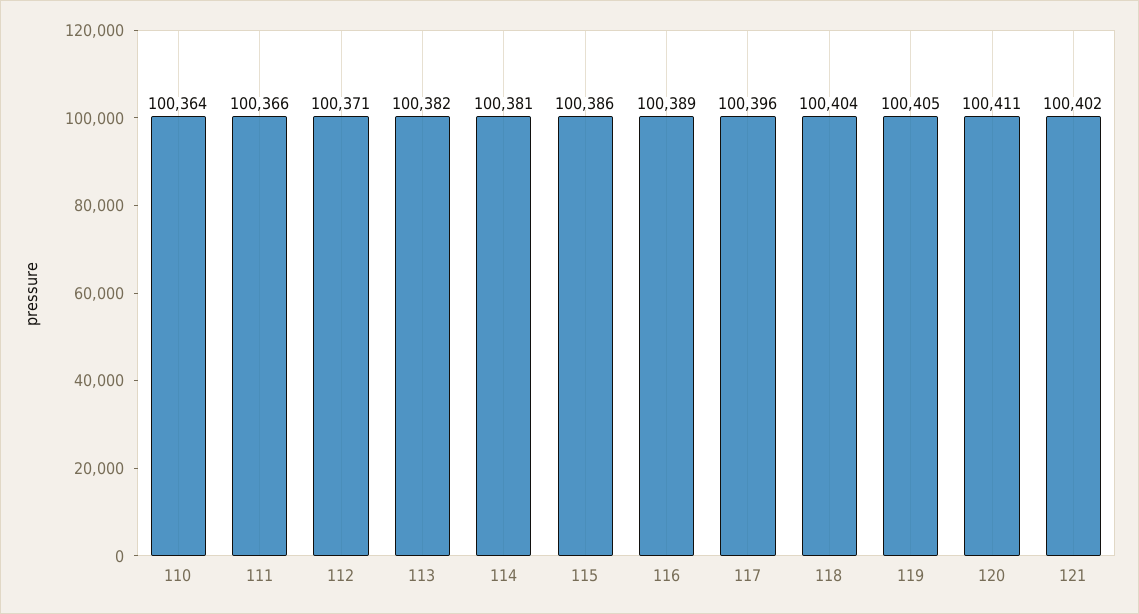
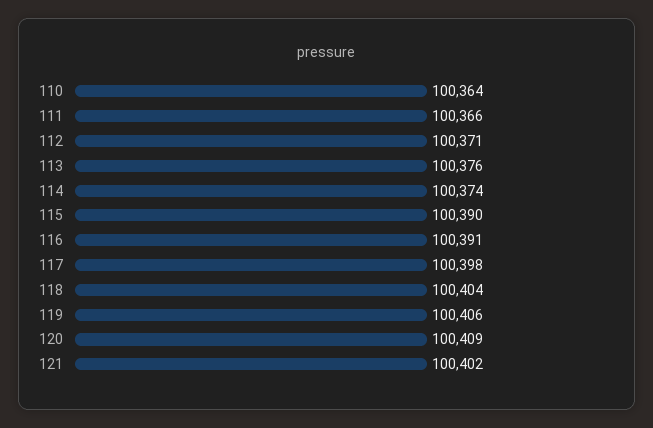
  {
    "110": 100364,
    "111": 100366,
    "112": 100371,
-   "113": 100382,
+   "113": 100376,
-   "114": 100381,
+   "114": 100374,
-   "115": 100386,
+   "115": 100390,
-   "116": 100389,
+   "116": 100391,
-   "117": 100396,
+   "117": 100398,
    "118": 100404,
-   "119": 100405,
+   "119": 100406,
-   "120": 100411,
+   "120": 100409,
    "121": 100402
  }

